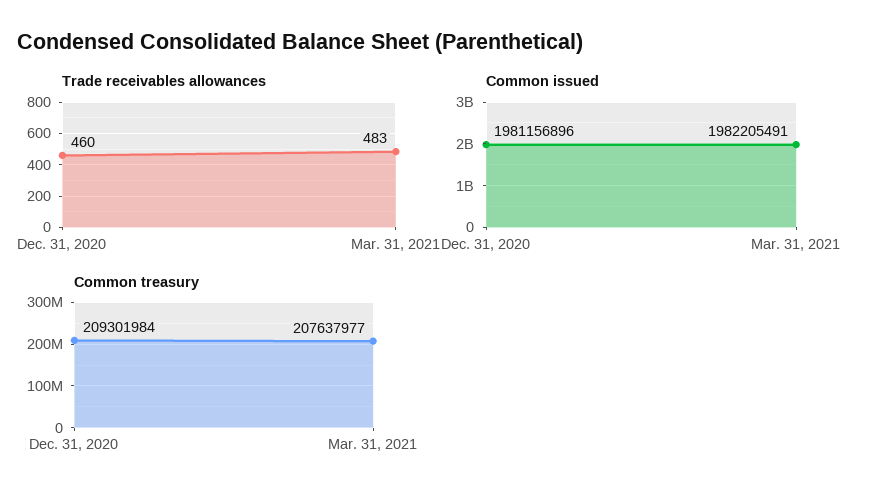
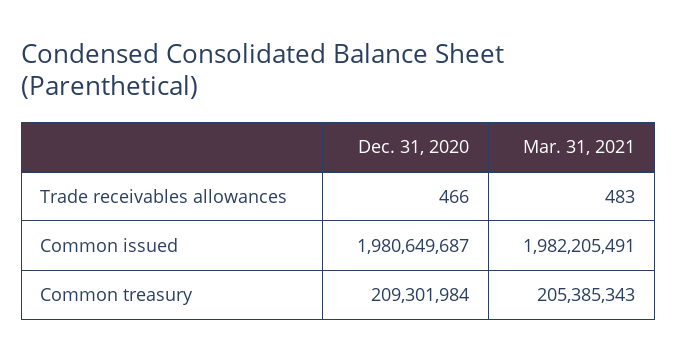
  {
    "Trade receivables allowances": {
-     "Dec. 31, 2020": 460,
+     "Dec. 31, 2020": 466,
      "Mar. 31, 2021": 483
    },
    "Common issued": {
-     "Dec. 31, 2020": 1981156896,
+     "Dec. 31, 2020": 1980649687,
      "Mar. 31, 2021": 1982205491
    },
    "Common treasury": {
      "Dec. 31, 2020": 209301984,
-     "Mar. 31, 2021": 207637977
+     "Mar. 31, 2021": 205385343
    }
  }

